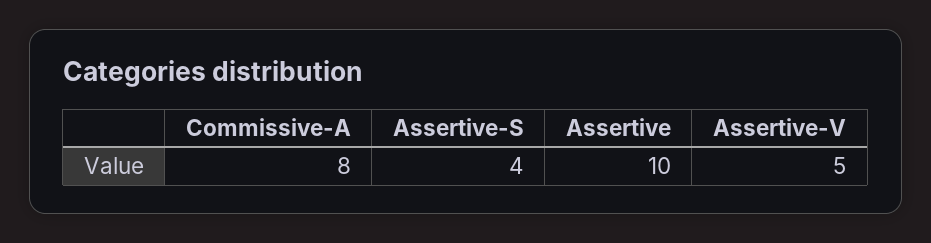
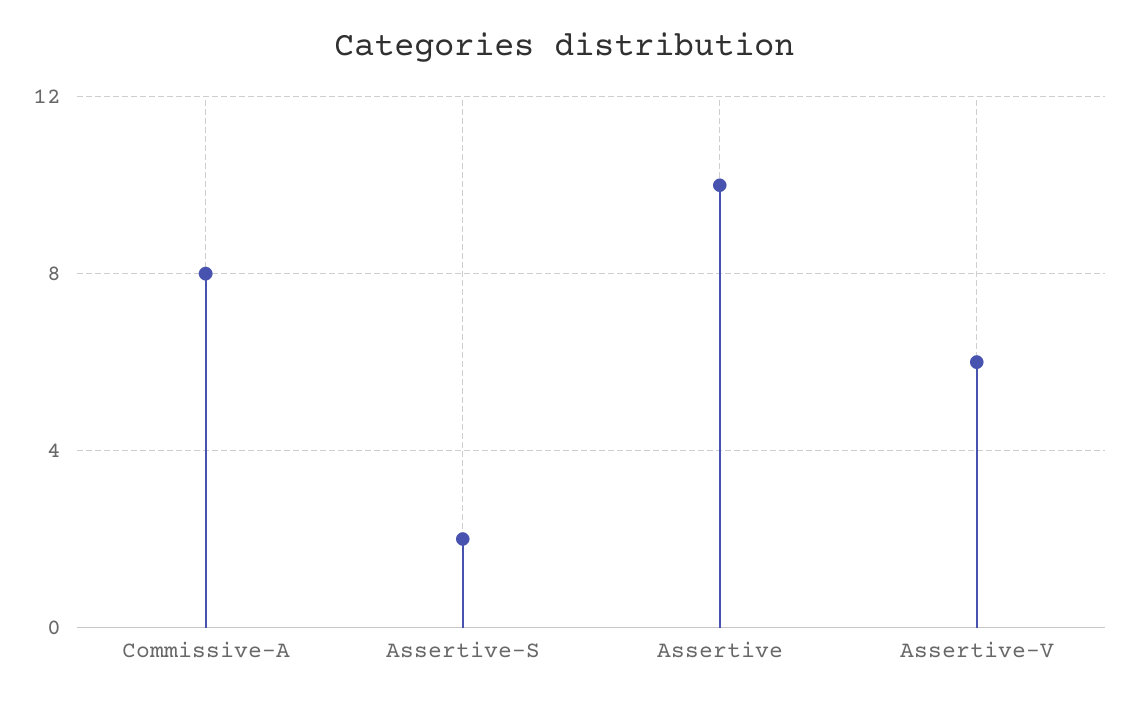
  {
    "Commissive-A": 8,
-   "Assertive-S": 4,
+   "Assertive-S": 2,
    "Assertive": 10,
-   "Assertive-V": 5
+   "Assertive-V": 6
  }

